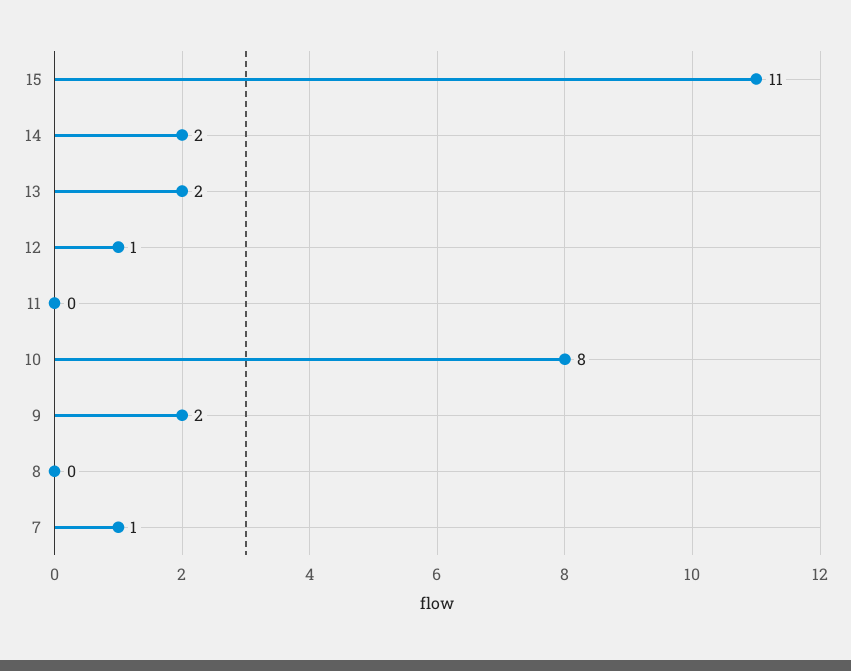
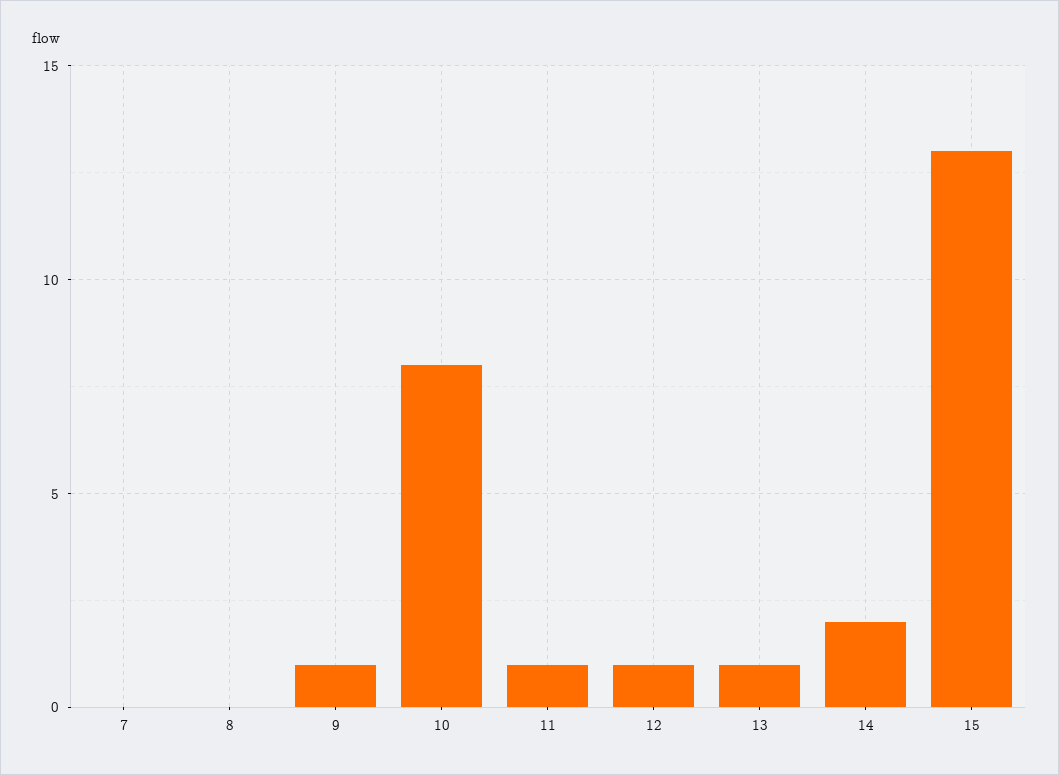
  {
-   "15": 11,
+   "15": 13,
    "14": 2,
-   "13": 2,
+   "13": 1,
    "12": 1,
-   "11": 0,
+   "11": 1,
    "10": 8,
-   "9": 2,
+   "9": 1,
    "8": 0,
-   "7": 1
+   "7": 0
  }

